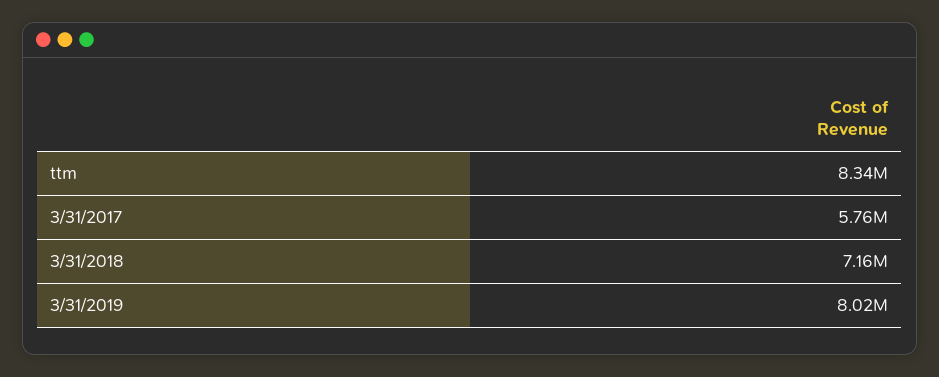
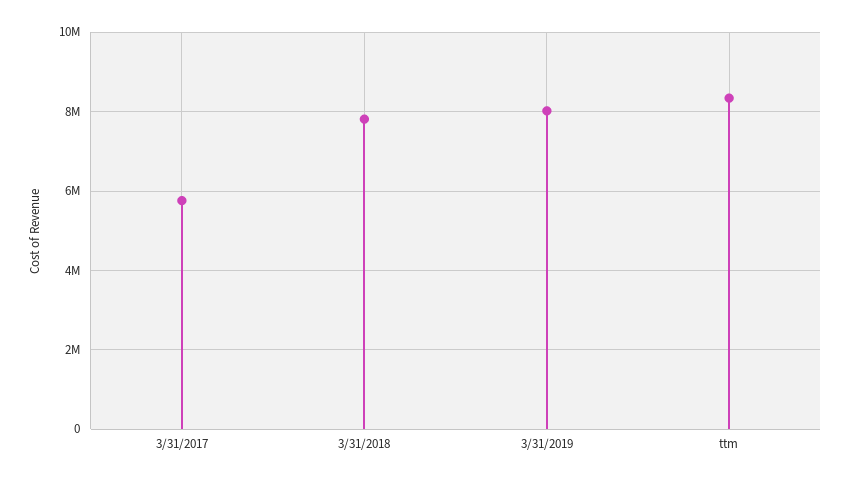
  {
    "ttm": 8340000,
    "3/31/2017": 5760000,
-   "3/31/2018": 7160000,
+   "3/31/2018": 7800000,
    "3/31/2019": 8020000
  }

